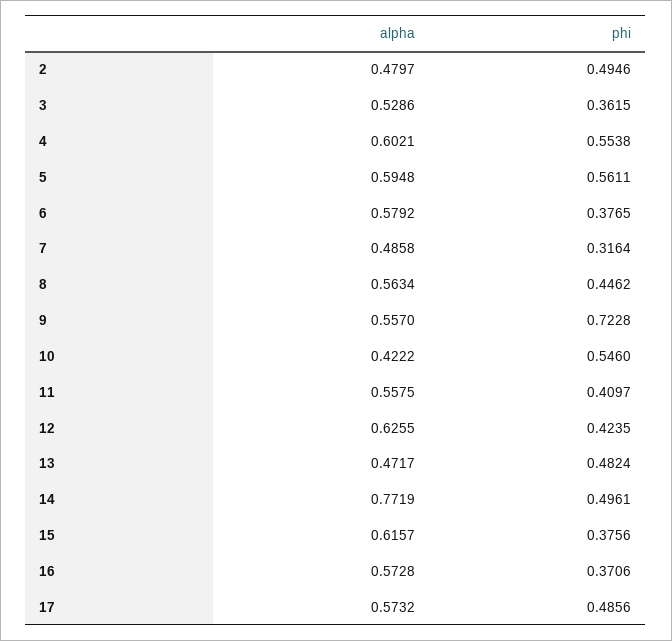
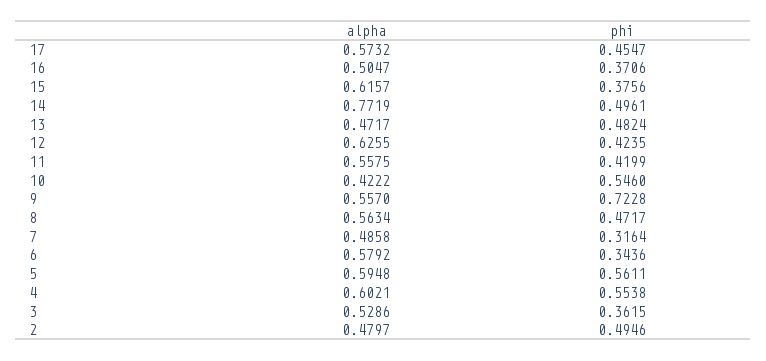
  {
    "alpha": {
      "2": 0.4797,
      "3": 0.5286,
      "4": 0.6021,
      "5": 0.5948,
      "6": 0.5792,
      "7": 0.4858,
      "8": 0.5634,
      "9": 0.557,
      "10": 0.4222,
      "11": 0.5575,
      "12": 0.6255,
      "13": 0.4717,
      "14": 0.7719,
      "15": 0.6157,
-     "16": 0.5728,
+     "16": 0.5047,
      "17": 0.5732
    },
    "phi": {
      "2": 0.4946,
      "3": 0.3615,
      "4": 0.5538,
      "5": 0.5611,
-     "6": 0.3765,
+     "6": 0.3436,
      "7": 0.3164,
-     "8": 0.4462,
+     "8": 0.4717,
      "9": 0.7228,
      "10": 0.546,
-     "11": 0.4097,
+     "11": 0.4199,
      "12": 0.4235,
      "13": 0.4824,
      "14": 0.4961,
      "15": 0.3756,
      "16": 0.3706,
-     "17": 0.4856
+     "17": 0.4547
    }
  }

